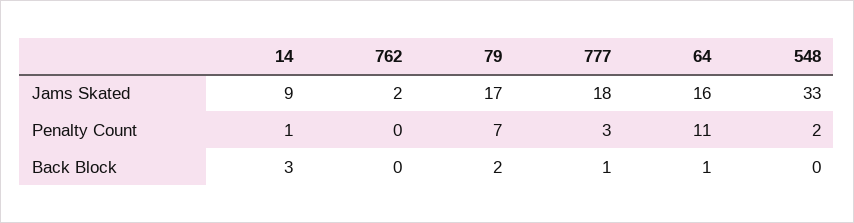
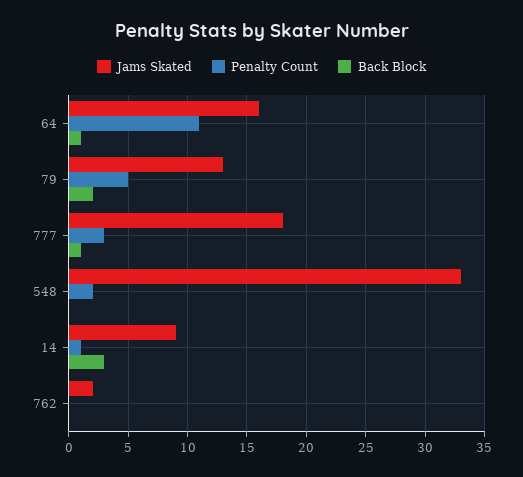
  {
    "Jams Skated": {
      "14": 9,
      "762": 2,
-     "79": 17,
+     "79": 13,
      "777": 18,
      "64": 16,
      "548": 33
    },
    "Penalty Count": {
      "14": 1,
      "762": 0,
-     "79": 7,
+     "79": 5,
      "777": 3,
      "64": 11,
      "548": 2
    },
    "Back Block": {
      "14": 3,
      "762": 0,
      "79": 2,
      "777": 1,
      "64": 1,
      "548": 0
    }
  }

